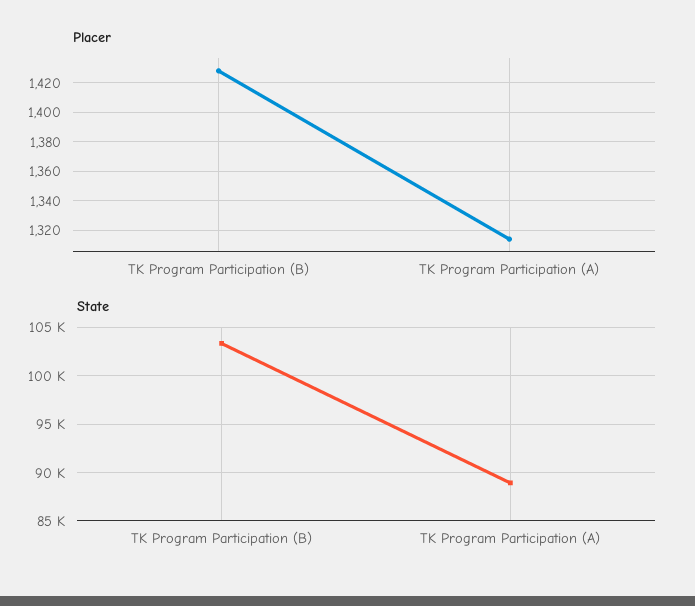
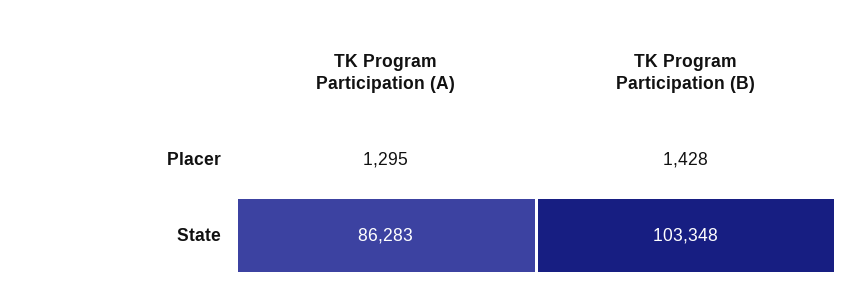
  {
    "Placer": {
      "TK Program Participation (B)": 1428,
-     "TK Program Participation (A)": 1315
+     "TK Program Participation (A)": 1295
    },
    "State": {
      "TK Program Participation (B)": 103348,
-     "TK Program Participation (A)": 89000
+     "TK Program Participation (A)": 86283
    }
  }

